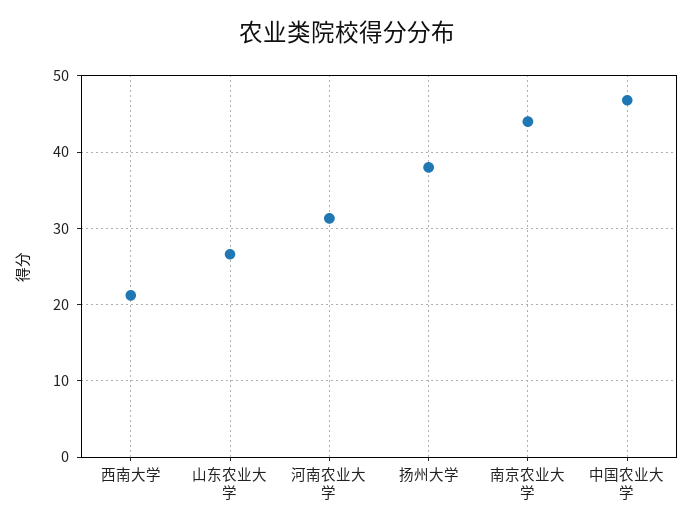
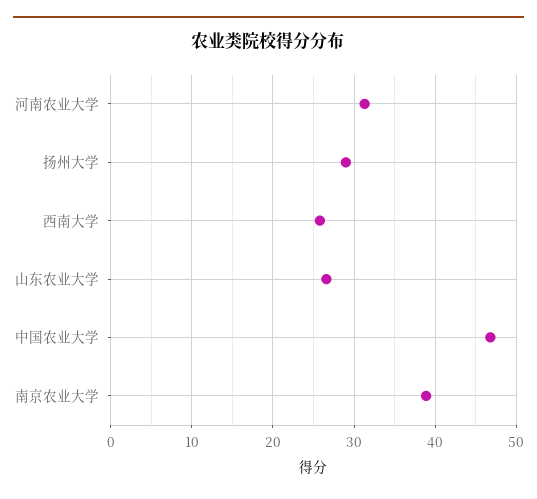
  {
-   "西南大学": 21,
+   "西南大学": 26,
    "山东农业大学": 27,
    "河南农业大学": 31,
-   "扬州大学": 38,
+   "扬州大学": 29,
-   "南京农业大学": 44,
+   "南京农业大学": 39,
    "中国农业大学": 47
  }

